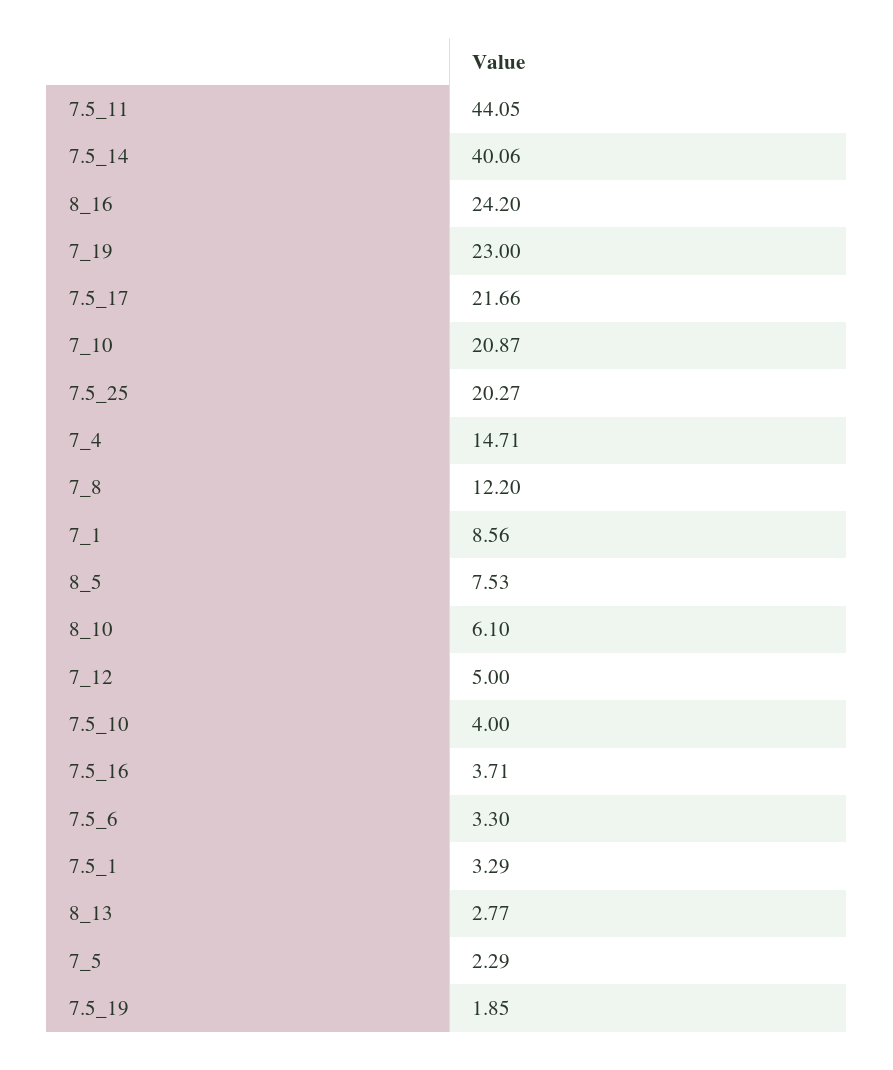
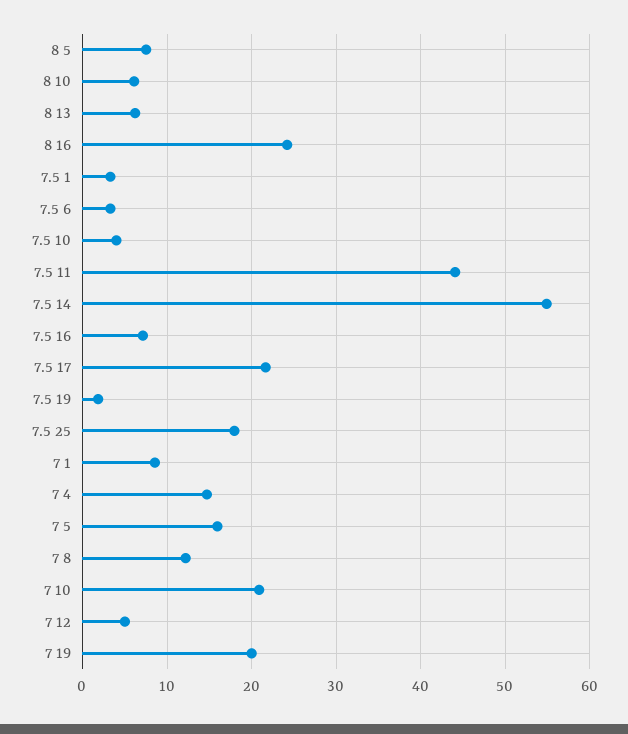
  {
    "7.5_11": 44.05,
-   "7.5_14": 40.06,
+   "7.5_14": 55,
    "8_16": 24.2,
-   "7_19": 23,
+   "7_19": 20,
    "7.5_17": 21.66,
    "7_10": 20.87,
-   "7.5_25": 20.27,
+   "7.5_25": 18,
    "7_4": 14.71,
    "7_8": 12.2,
    "7_1": 8.56,
    "8_5": 7.53,
    "8_10": 6.1,
    "7_12": 5,
    "7.5_10": 4,
-   "7.5_16": 3.71,
+   "7.5_16": 7,
    "7.5_6": 3.3,
    "7.5_1": 3.29,
-   "8_13": 2.77,
+   "8_13": 6,
-   "7_5": 2.29,
+   "7_5": 16,
    "7.5_19": 1.85
  }

